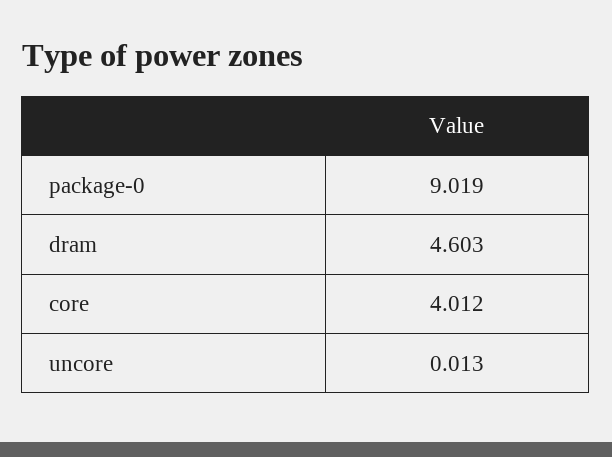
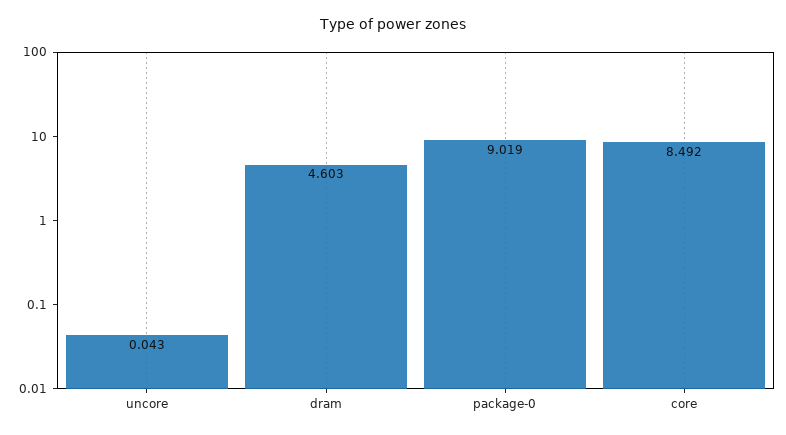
  {
    "package-0": 9.019,
    "dram": 4.603,
-   "core": 4.012,
+   "core": 8.492,
-   "uncore": 0.013
+   "uncore": 0.043
  }

